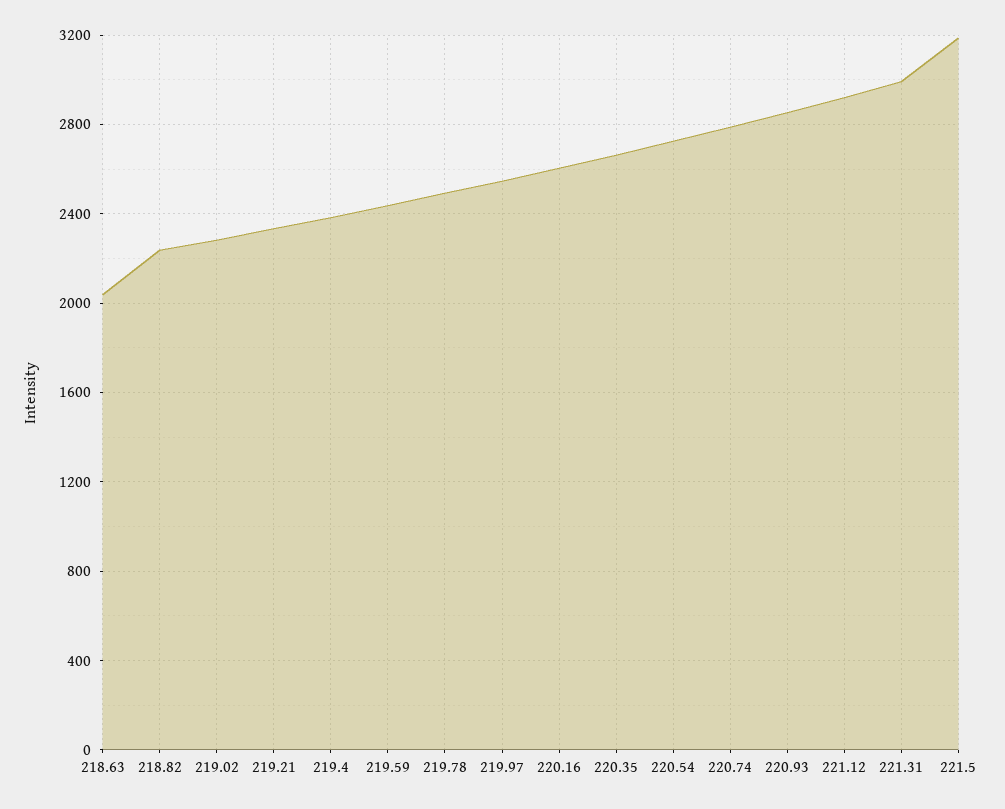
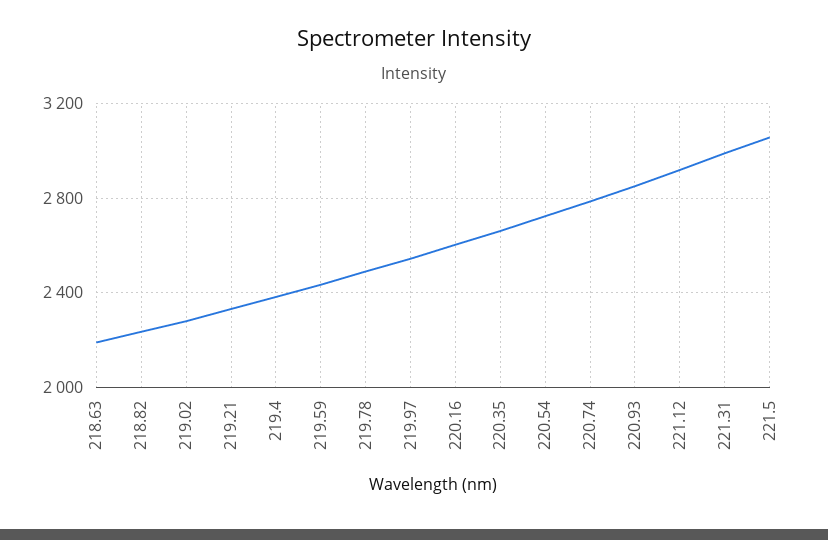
  {
-   "218.63": 2050,
+   "218.63": 2200,
    "218.82": 2250,
    "219.02": 2300,
    "219.21": 2350,
    "219.4": 2400,
    "219.59": 2450,
    "219.78": 2500,
    "219.97": 2550,
    "220.16": 2600,
    "220.35": 2650,
    "220.54": 2750,
    "220.74": 2800,
    "220.93": 2850,
    "221.12": 2900,
    "221.31": 3000,
-   "221.5": 3200
+   "221.5": 3050
  }

